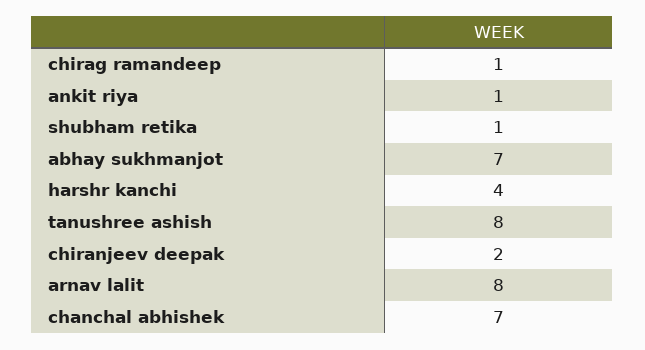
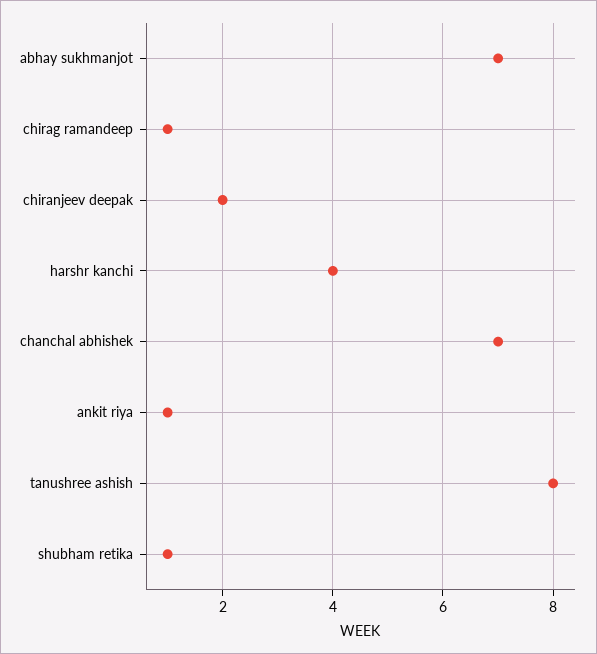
  {
    "chirag ramandeep": 1,
    "ankit riya": 1,
    "shubham retika": 1,
    "abhay sukhmanjot": 7,
    "harshr kanchi": 4,
    "tanushree ashish": 8,
    "chiranjeev deepak": 2,
-   "arnav lalit": 8,
    "chanchal abhishek": 7
  }

